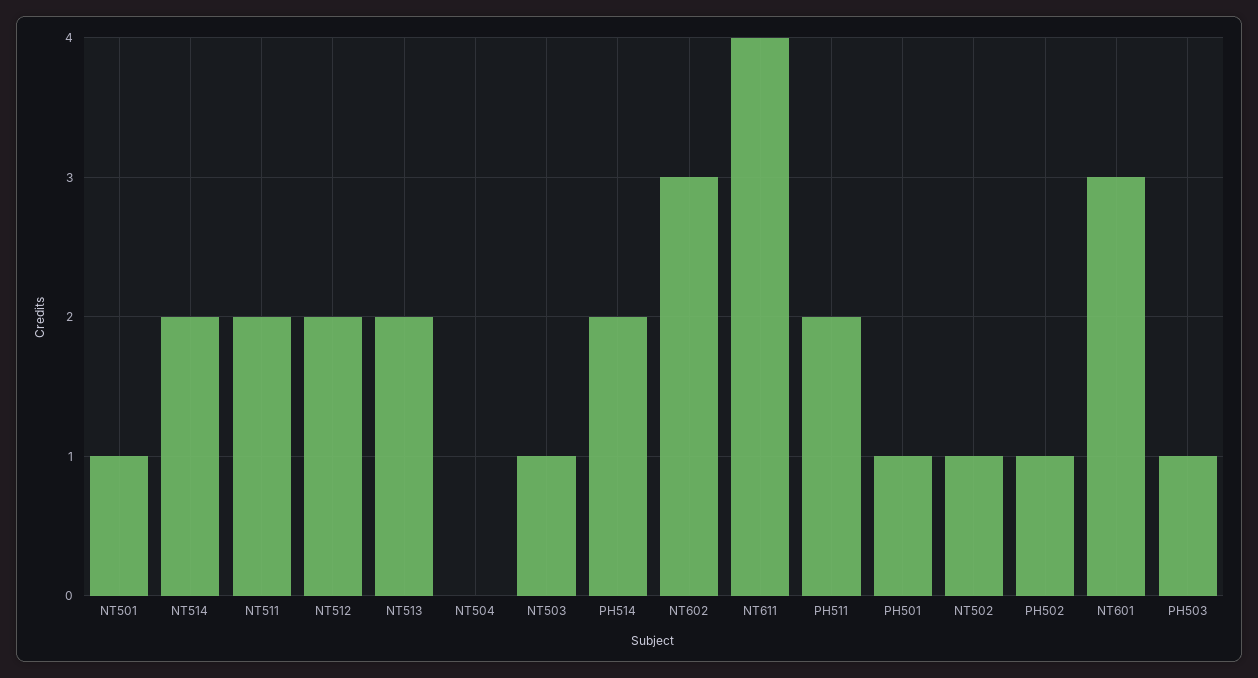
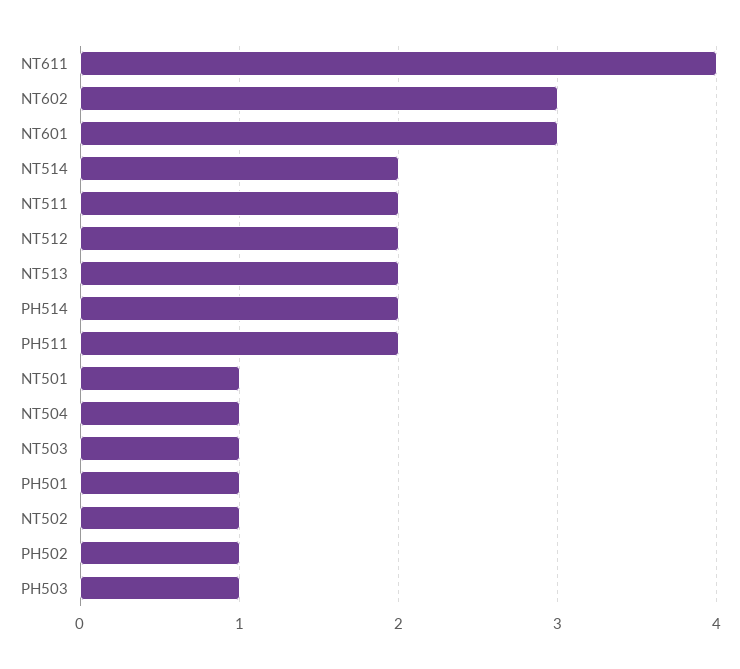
  {
    "NT501": 1,
    "NT514": 2,
    "NT511": 2,
    "NT512": 2,
    "NT513": 2,
-   "NT504": 0,
+   "NT504": 1,
    "NT503": 1,
    "PH514": 2,
    "NT602": 3,
    "NT611": 4,
    "PH511": 2,
    "PH501": 1,
    "NT502": 1,
    "PH502": 1,
    "NT601": 3,
    "PH503": 1
  }

